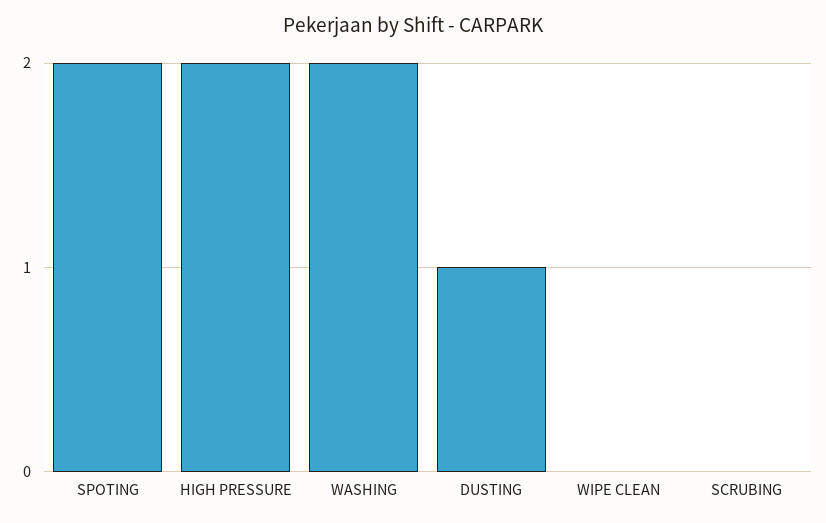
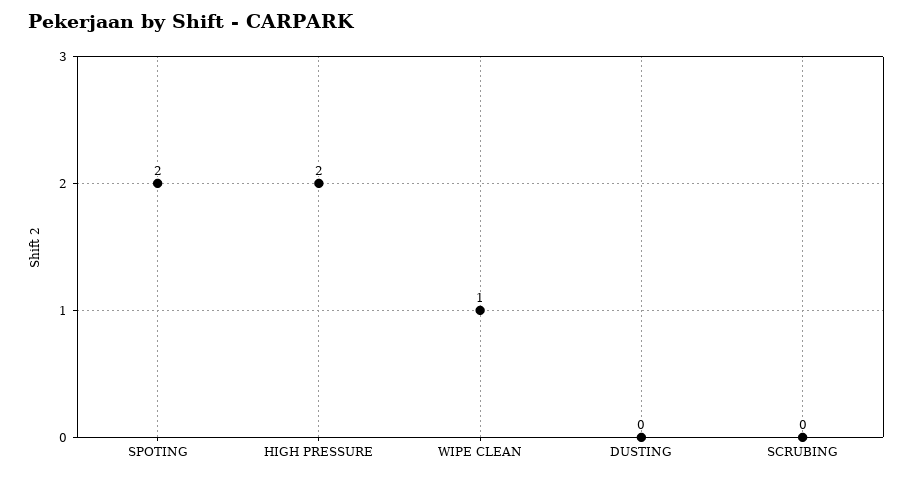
  {
    "SPOTING": 2,
    "HIGH PRESSURE": 2,
-   "WASHING": 2,
-   "DUSTING": 1,
+   "DUSTING": 0,
-   "WIPE CLEAN": 0,
+   "WIPE CLEAN": 1,
    "SCRUBING": 0
  }

